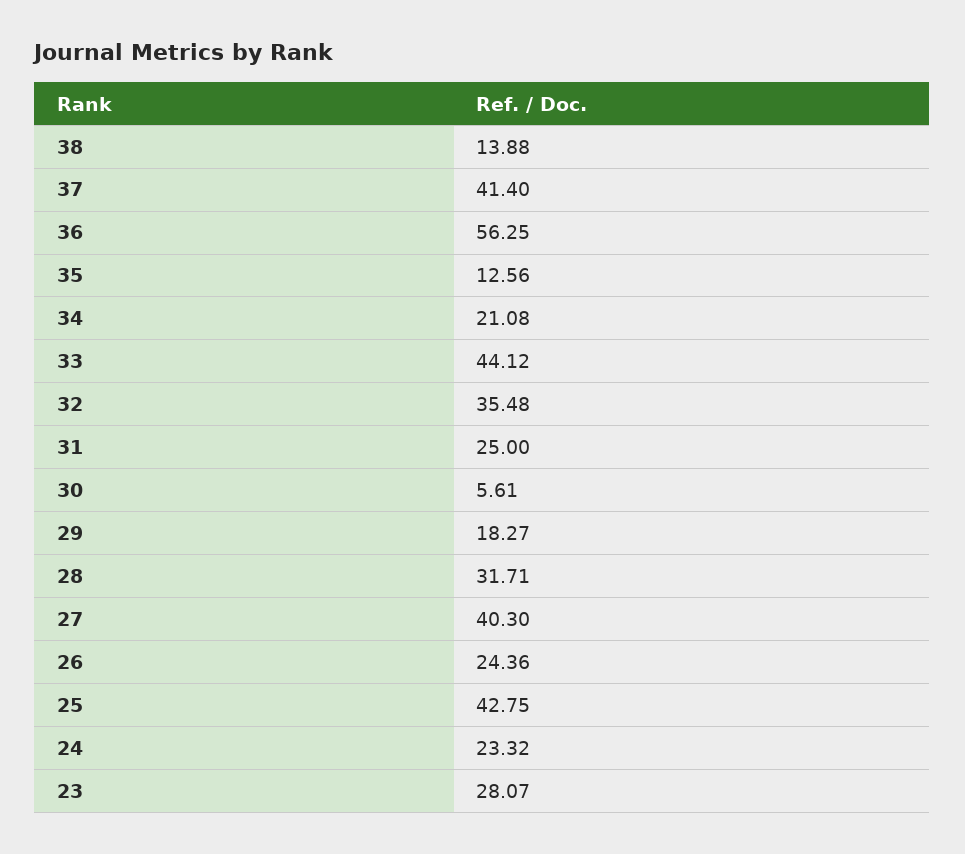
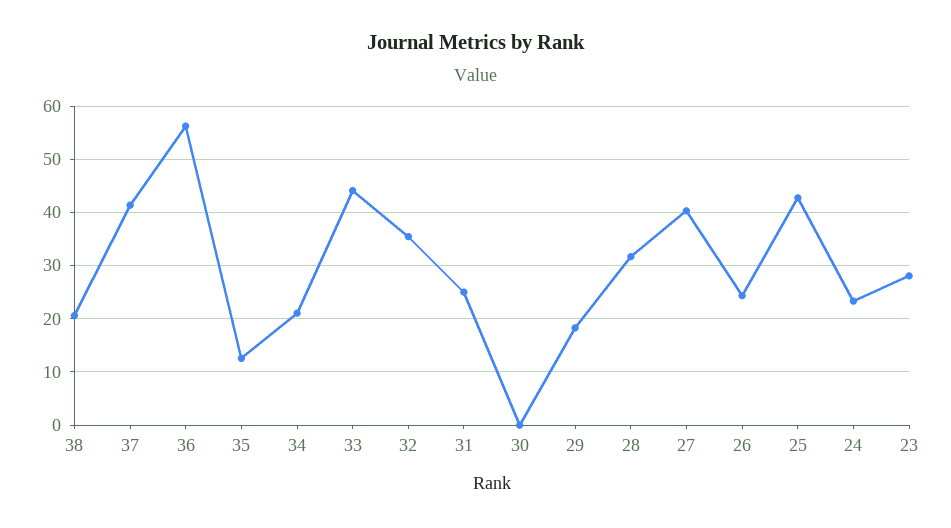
  {
-   "38": 13.88,
+   "38": 20,
    "37": 41.4,
    "36": 56.25,
    "35": 12.56,
    "34": 21.08,
    "33": 44.12,
    "32": 35.48,
    "31": 25,
-   "30": 5.61,
+   "30": 0,
    "29": 18.27,
    "28": 31.71,
    "27": 40.3,
    "26": 24.36,
    "25": 42.75,
    "24": 23.32,
    "23": 28.07
  }

